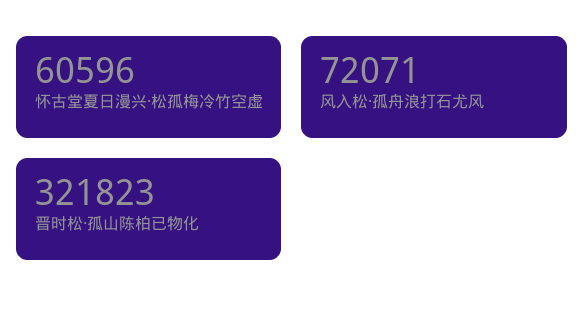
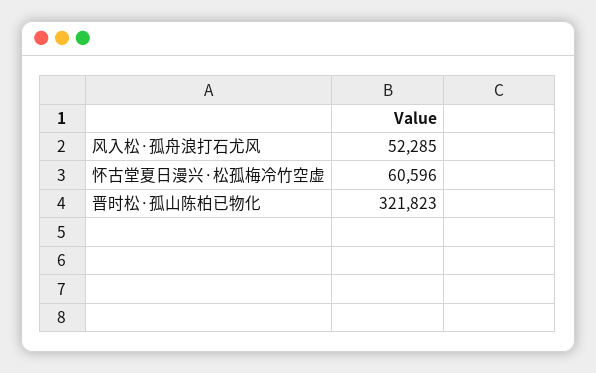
  {
    "怀古堂夏日漫兴·松孤梅冷竹空虚": 60596,
-   "风入松·孤舟浪打石尤风": 72071,
+   "风入松·孤舟浪打石尤风": 52285,
    "晋时松·孤山陈柏已物化": 321823
  }

